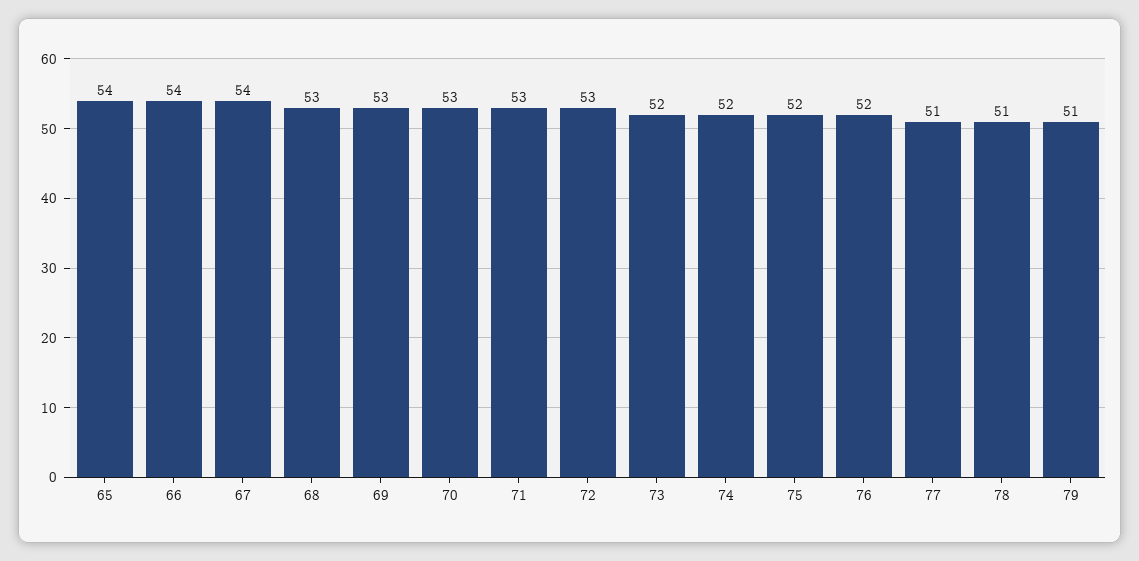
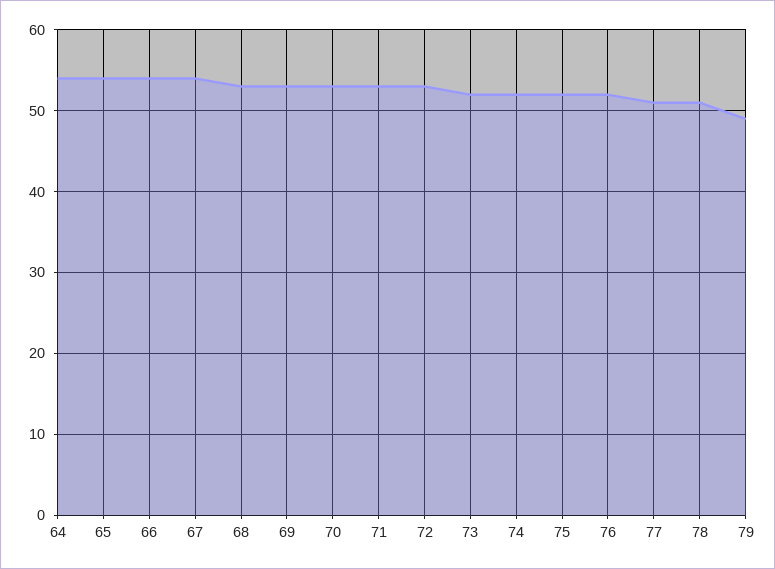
  {
    "65": 54,
    "66": 54,
    "67": 54,
    "68": 53,
    "69": 53,
    "70": 53,
    "71": 53,
    "72": 53,
    "73": 52,
    "74": 52,
    "75": 52,
    "76": 52,
    "77": 51,
    "78": 51,
-   "79": 51
+   "79": 49,
+   "64": 54
  }

